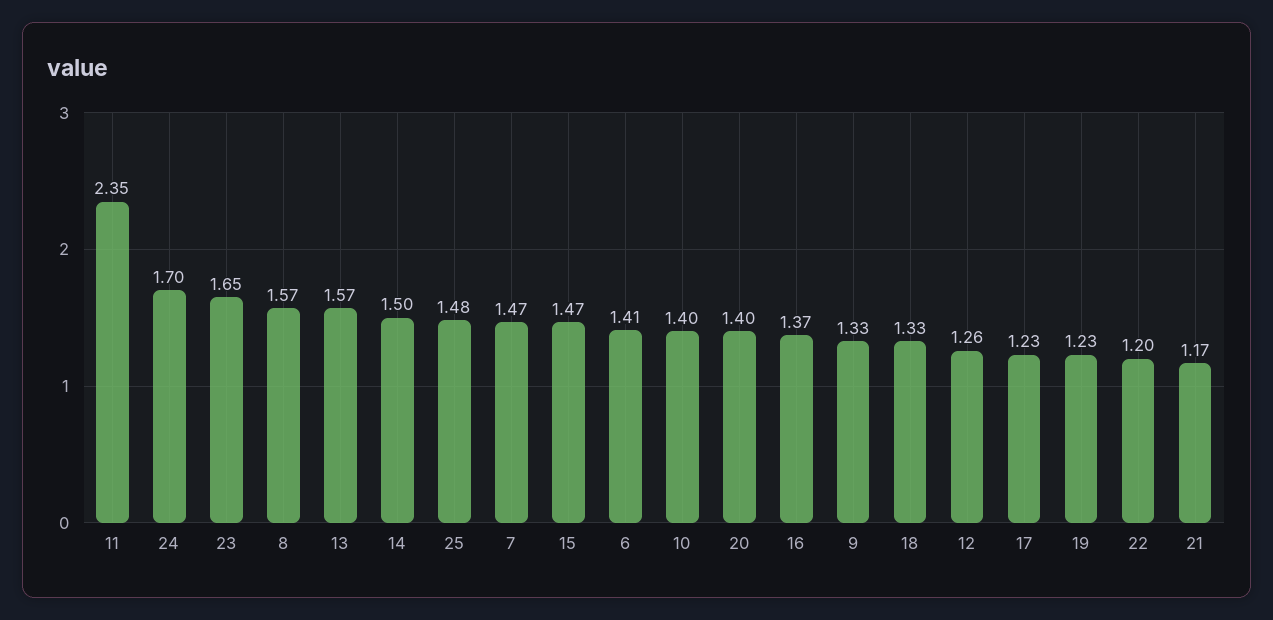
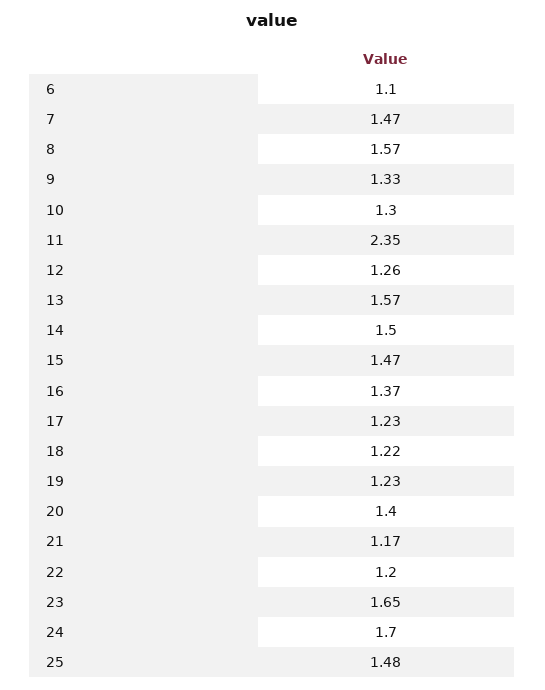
  {
    "11": 2.35,
    "24": 1.7,
    "23": 1.65,
    "8": 1.57,
    "13": 1.57,
    "14": 1.5,
    "25": 1.48,
    "7": 1.47,
    "15": 1.47,
-   "6": 1.41,
+   "6": 1.1,
-   "10": 1.4,
+   "10": 1.3,
    "20": 1.4,
    "16": 1.37,
    "9": 1.33,
-   "18": 1.33,
+   "18": 1.22,
    "12": 1.26,
    "17": 1.23,
    "19": 1.23,
    "22": 1.2,
    "21": 1.17
  }

